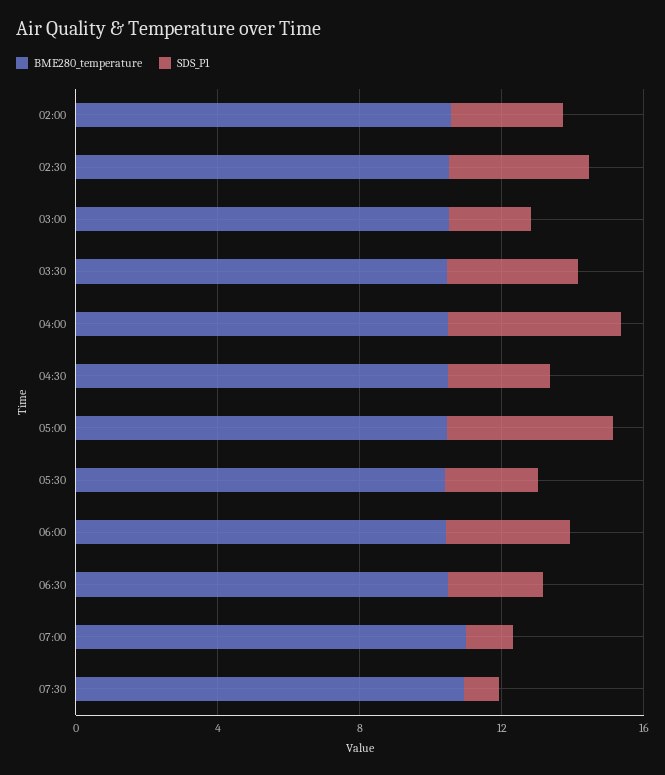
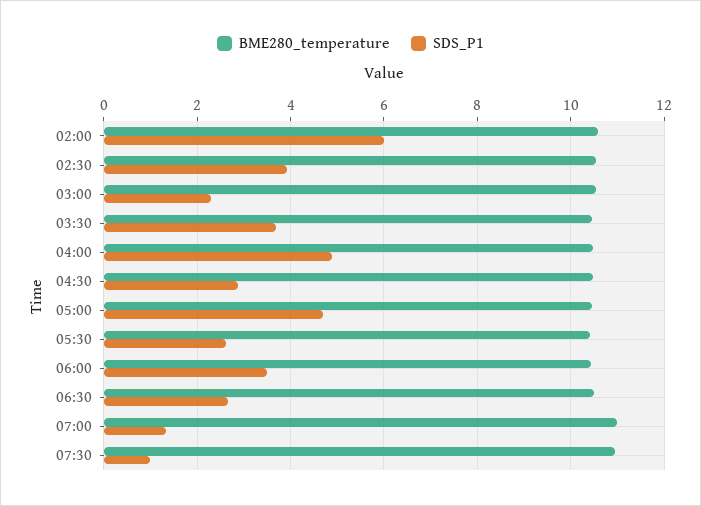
  {
    "BME280_temperature": {
      "02:00": 10.6,
      "02:30": 10.6,
      "03:00": 10.6,
      "03:30": 10.4,
      "04:00": 10.4,
      "04:30": 10.4,
      "05:00": 10.4,
      "05:30": 10.4,
      "06:00": 10.4,
      "06:30": 10.4,
      "07:00": 11,
      "07:30": 11
    },
    "SDS_P1": {
-     "02:00": 3,
+     "02:00": 6,
      "02:30": 4,
      "03:00": 2.4,
      "03:30": 3.8,
      "04:00": 4.8,
      "04:30": 2.8,
      "05:00": 4.8,
      "05:30": 2.6,
      "06:00": 3.6,
      "06:30": 2.6,
      "07:00": 1.4,
      "07:30": 1
    }
  }

